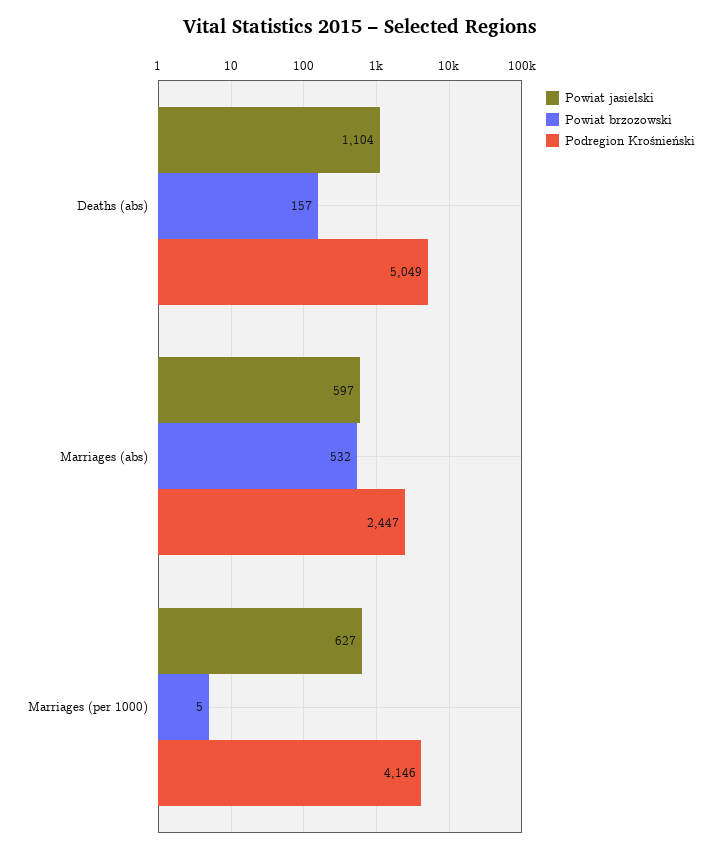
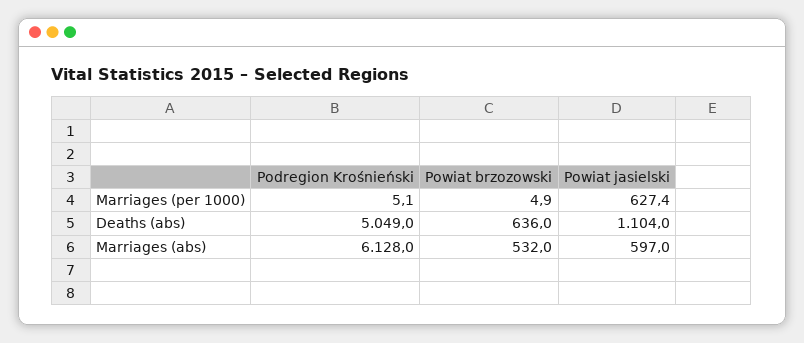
  {
    "Powiat jasielski": {
      "Deaths (abs)": 1104,
      "Marriages (abs)": 597,
      "Marriages (per 1000)": 627.4
    },
    "Powiat brzozowski": {
-     "Deaths (abs)": 157,
+     "Deaths (abs)": 636,
      "Marriages (abs)": 532,
      "Marriages (per 1000)": 4.9
    },
    "Podregion Krośnieński": {
      "Deaths (abs)": 5049,
-     "Marriages (abs)": 2447,
+     "Marriages (abs)": 6128,
-     "Marriages (per 1000)": 4146
+     "Marriages (per 1000)": 5.1
    }
  }

